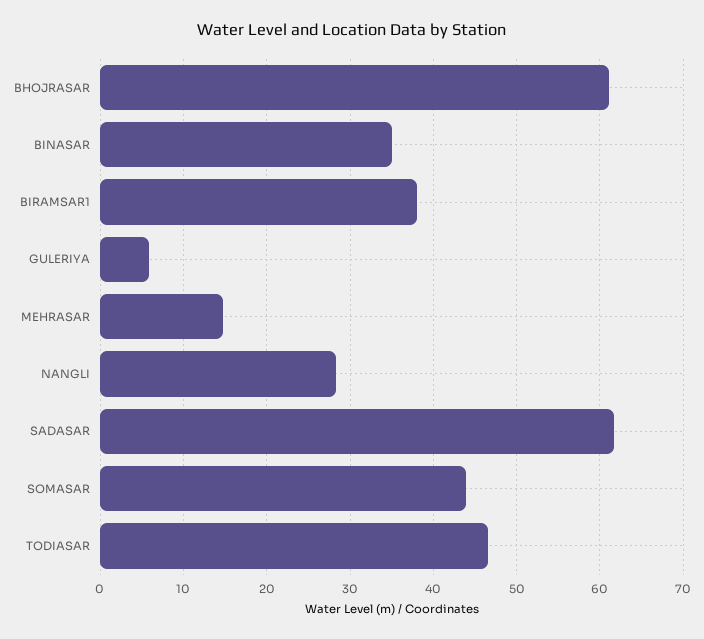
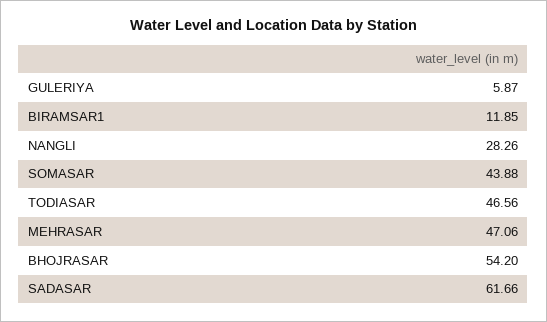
  {
-   "BHOJRASAR": 61,
+   "BHOJRASAR": 54.2,
-   "BINASAR": 35,
-   "BIRAMSAR1": 38,
+   "BIRAMSAR1": 11.85,
    "GULERIYA": 5.87,
-   "MEHRASAR": 15,
+   "MEHRASAR": 47.06,
    "NANGLI": 28.26,
    "SADASAR": 61.66,
    "SOMASAR": 43.88,
    "TODIASAR": 46.56
  }

